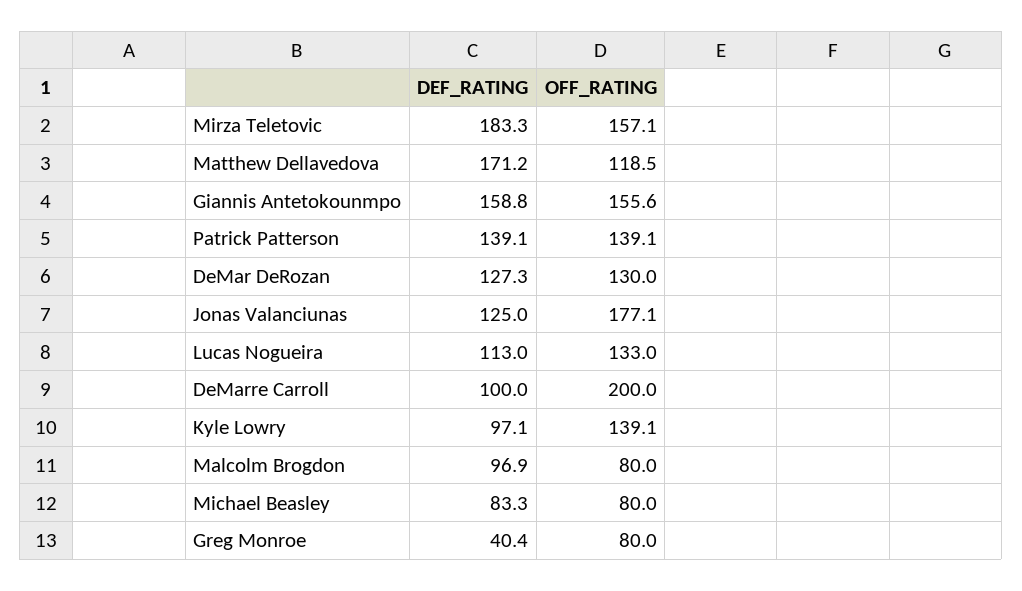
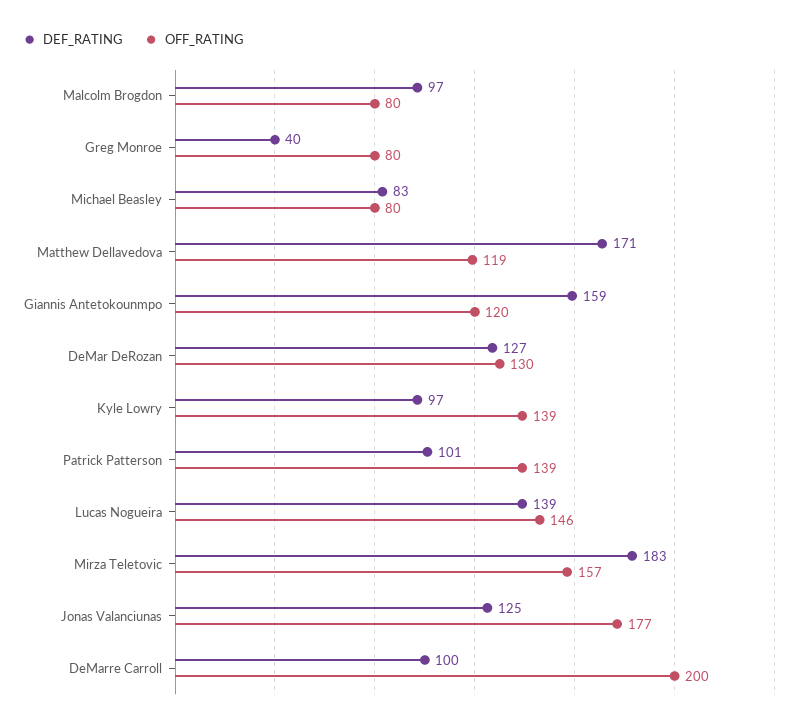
  {
    "DEF_RATING": {
      "Mirza Teletovic": 183.3,
      "Matthew Dellavedova": 171.2,
      "Giannis Antetokounmpo": 158.8,
-     "Patrick Patterson": 139.1,
+     "Patrick Patterson": 101,
      "DeMar DeRozan": 127.3,
      "Jonas Valanciunas": 125,
-     "Lucas Nogueira": 113,
+     "Lucas Nogueira": 139,
      "DeMarre Carroll": 100,
      "Kyle Lowry": 97.1,
      "Malcolm Brogdon": 96.9,
      "Michael Beasley": 83.3,
      "Greg Monroe": 40.4
    },
    "OFF_RATING": {
      "Mirza Teletovic": 157.1,
      "Matthew Dellavedova": 118.5,
-     "Giannis Antetokounmpo": 155.6,
+     "Giannis Antetokounmpo": 120,
      "Patrick Patterson": 139.1,
      "DeMar DeRozan": 130,
      "Jonas Valanciunas": 177.1,
-     "Lucas Nogueira": 133,
+     "Lucas Nogueira": 146,
      "DeMarre Carroll": 200,
      "Kyle Lowry": 139.1,
      "Malcolm Brogdon": 80,
      "Michael Beasley": 80,
      "Greg Monroe": 80
    }
  }

